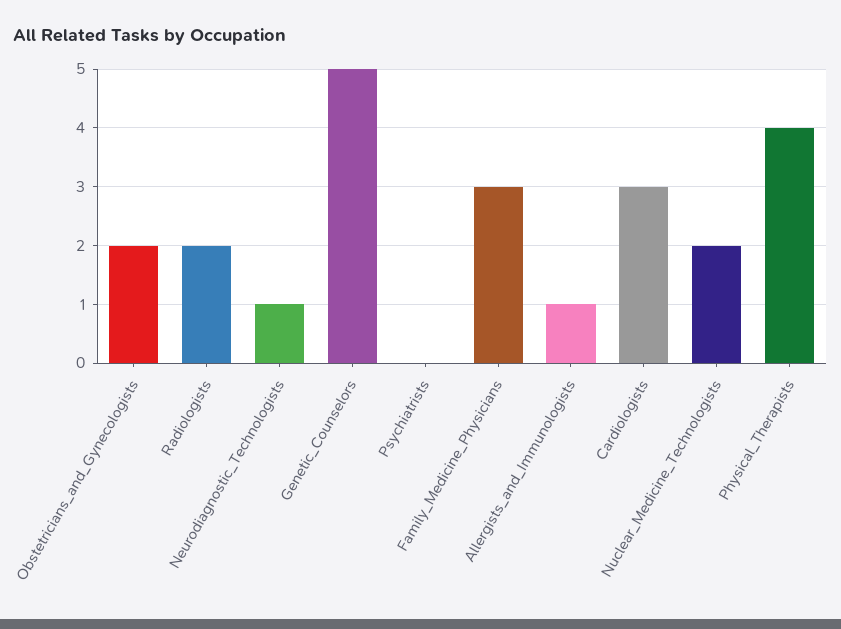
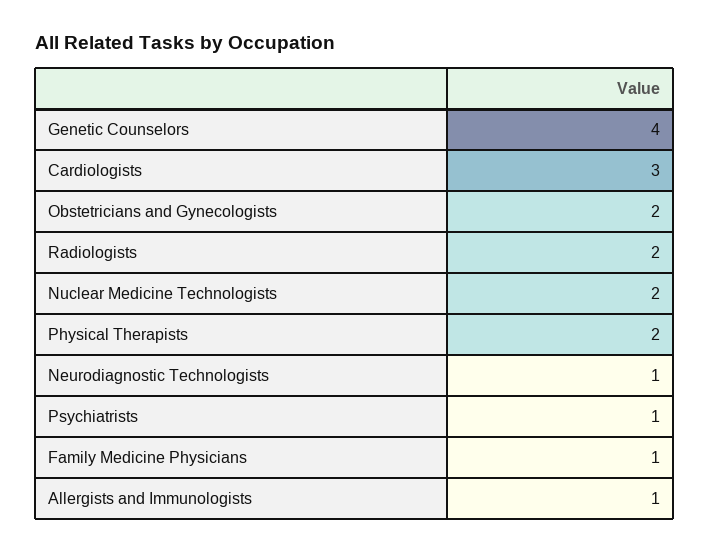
  {
    "Obstetricians_and_Gynecologists": 2,
    "Radiologists": 2,
    "Neurodiagnostic_Technologists": 1,
-   "Genetic_Counselors": 5,
+   "Genetic_Counselors": 4,
-   "Psychiatrists": 0,
+   "Psychiatrists": 1,
-   "Family_Medicine_Physicians": 3,
+   "Family_Medicine_Physicians": 1,
    "Allergists_and_Immunologists": 1,
    "Cardiologists": 3,
    "Nuclear_Medicine_Technologists": 2,
-   "Physical_Therapists": 4
+   "Physical_Therapists": 2
  }

